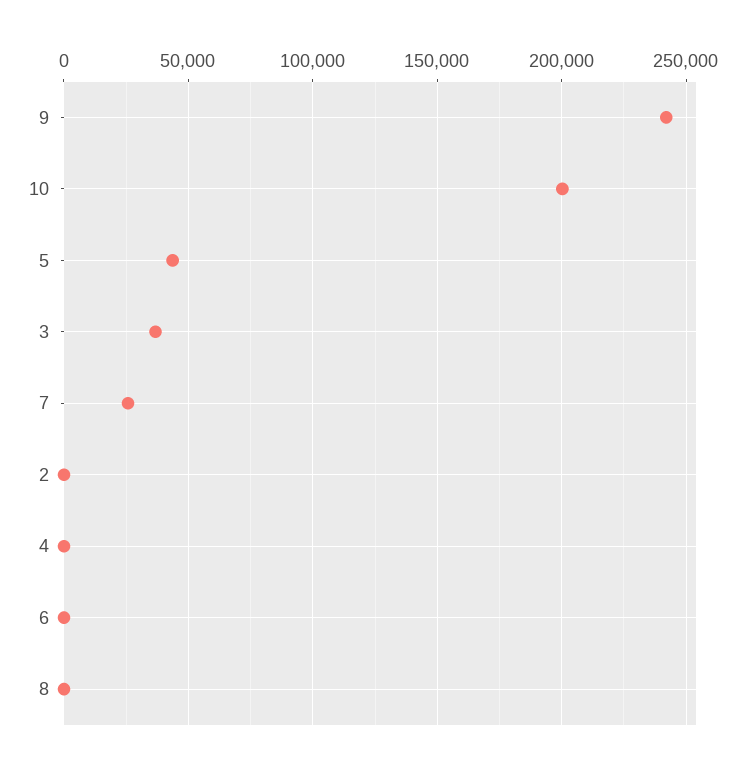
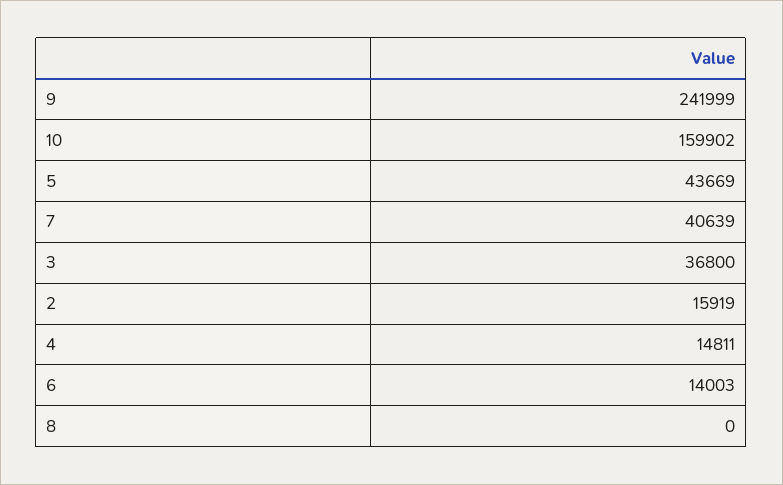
  {
    "9": 241999,
-   "10": 200000,
+   "10": 159902,
    "5": 43669,
    "3": 36800,
-   "7": 25000,
+   "7": 40639,
-   "2": 0,
+   "2": 15919,
-   "4": 0,
+   "4": 14811,
-   "6": 0,
+   "6": 14003,
    "8": 0
  }

